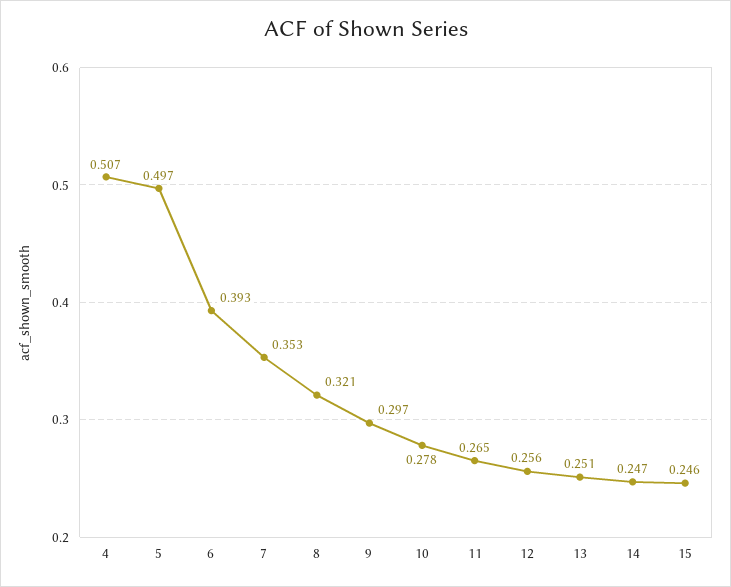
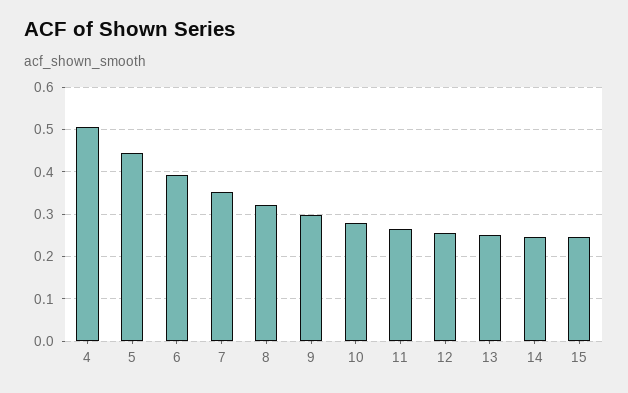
  {
    "4": 0.507,
-   "5": 0.497,
+   "5": 0.44,
    "6": 0.393,
    "7": 0.353,
    "8": 0.321,
    "9": 0.297,
    "10": 0.278,
    "11": 0.265,
    "12": 0.256,
    "13": 0.251,
    "14": 0.247,
    "15": 0.246
  }

